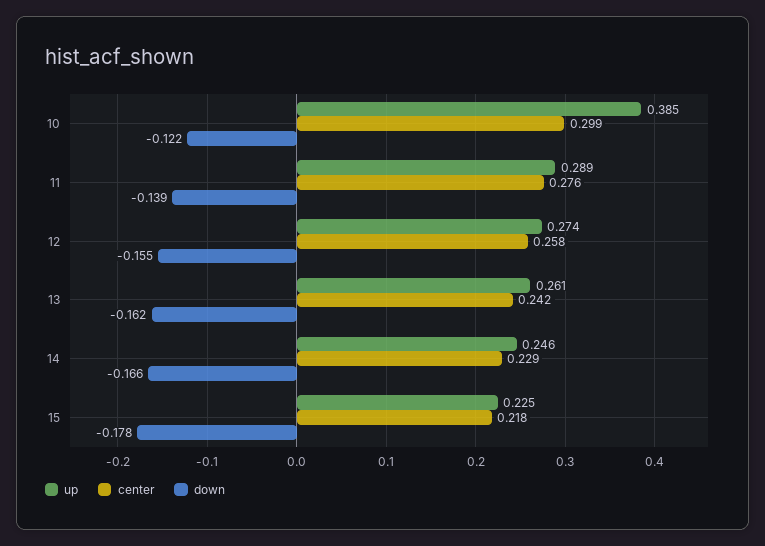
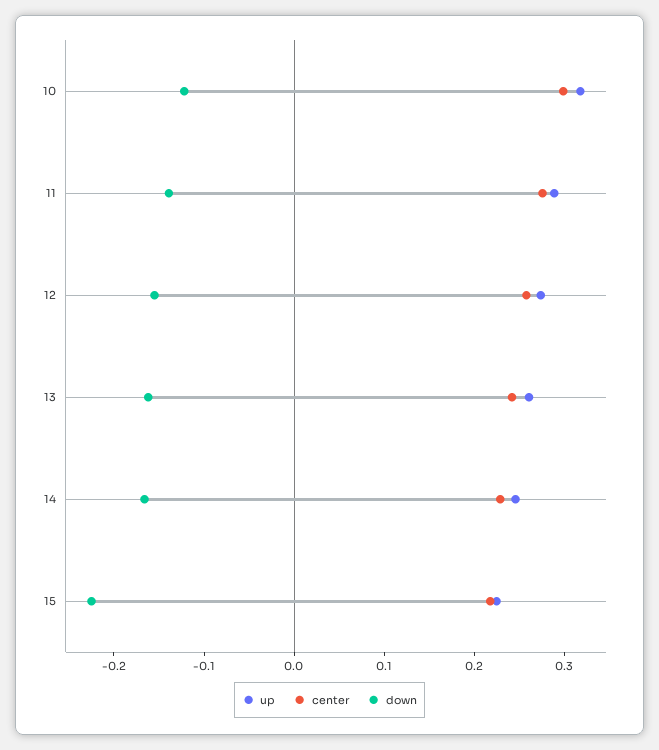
  {
    "up": {
-     "10": 0.385,
+     "10": 0.32,
      "11": 0.289,
      "12": 0.274,
      "13": 0.261,
      "14": 0.246,
      "15": 0.225
    },
    "center": {
      "10": 0.299,
      "11": 0.276,
      "12": 0.258,
      "13": 0.242,
      "14": 0.229,
      "15": 0.218
    },
    "down": {
      "10": -0.122,
      "11": -0.139,
      "12": -0.155,
      "13": -0.162,
      "14": -0.166,
-     "15": -0.178
+     "15": -0.22
    }
  }

